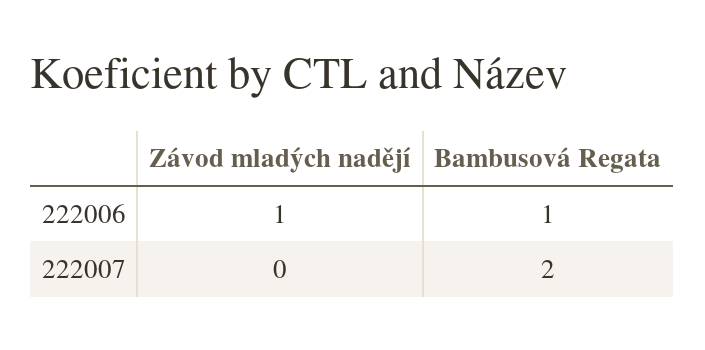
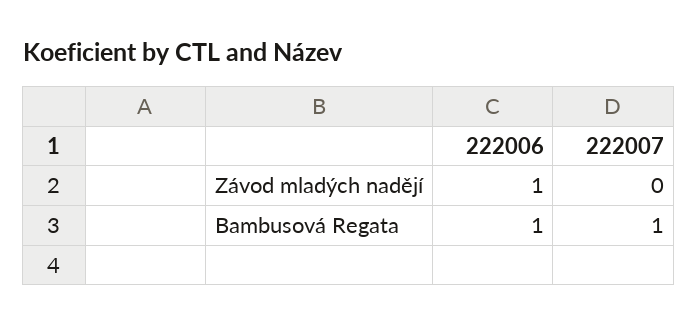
  {
    "Závod mladých nadějí": {
      "222006": 1,
      "222007": 0
    },
    "Bambusová Regata": {
      "222006": 1,
-     "222007": 2
+     "222007": 1
    }
  }

